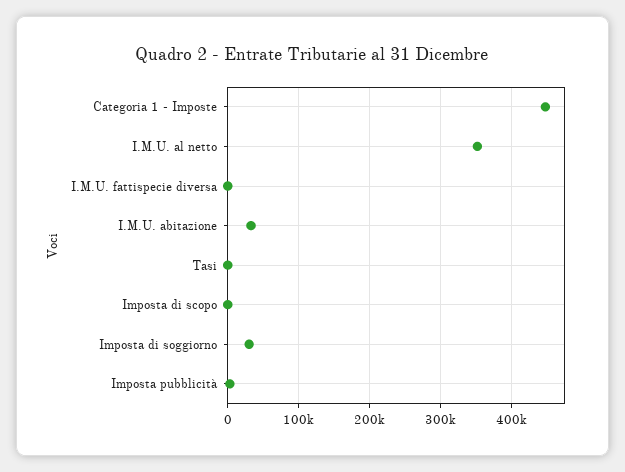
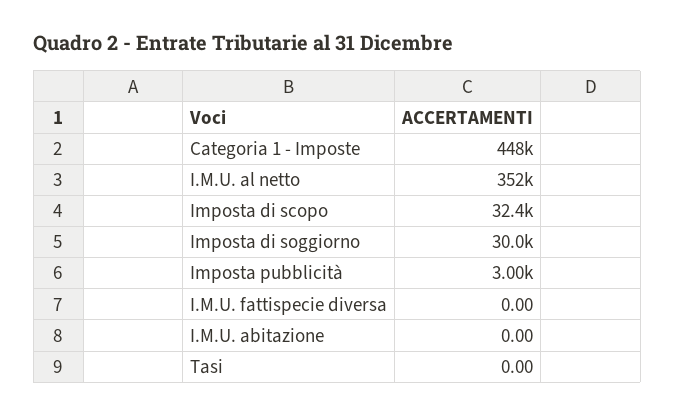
  {
    "Categoria 1 - Imposte": 448000,
    "I.M.U. al netto": 352000,
    "I.M.U. fattispecie diversa": 0,
-   "I.M.U. abitazione": 30000,
+   "I.M.U. abitazione": 0,
    "Tasi": 0,
-   "Imposta di scopo": 0,
+   "Imposta di scopo": 32400,
    "Imposta di soggiorno": 30000,
    "Imposta pubblicità": 3000
  }

